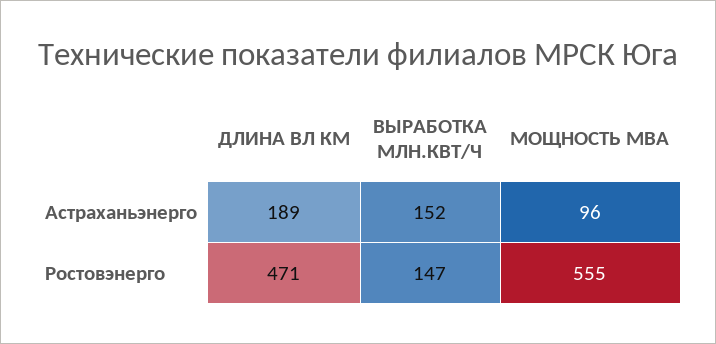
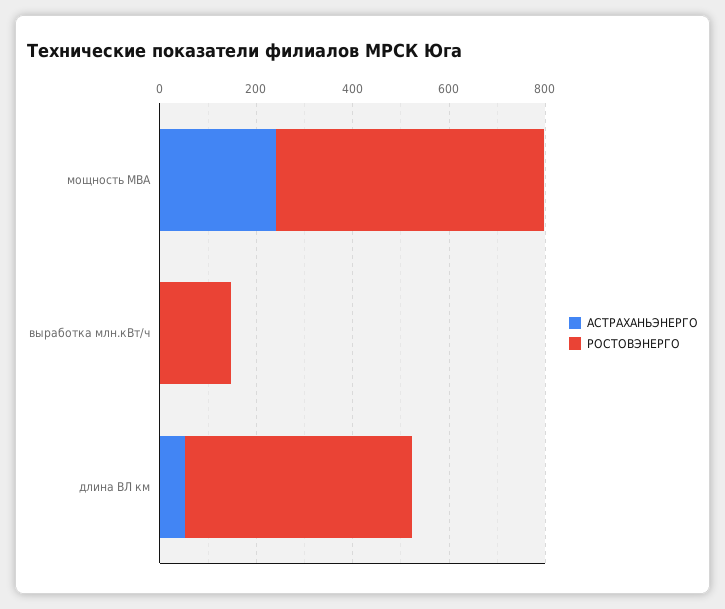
  {
    "Астраханьэнерго": {
-     "ДЛИНА ВЛ КМ": 189,
+     "ДЛИНА ВЛ КМ": 50,
-     "ВЫРАБОТКА МЛН.КВТ/Ч": 152,
+     "ВЫРАБОТКА МЛН.КВТ/Ч": 0,
-     "МОЩНОСТЬ МВА": 96
+     "МОЩНОСТЬ МВА": 250
    },
    "Ростовэнерго": {
      "ДЛИНА ВЛ КМ": 471,
      "ВЫРАБОТКА МЛН.КВТ/Ч": 147,
      "МОЩНОСТЬ МВА": 555
    }
  }

